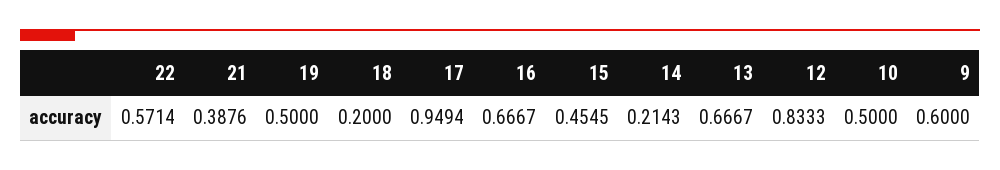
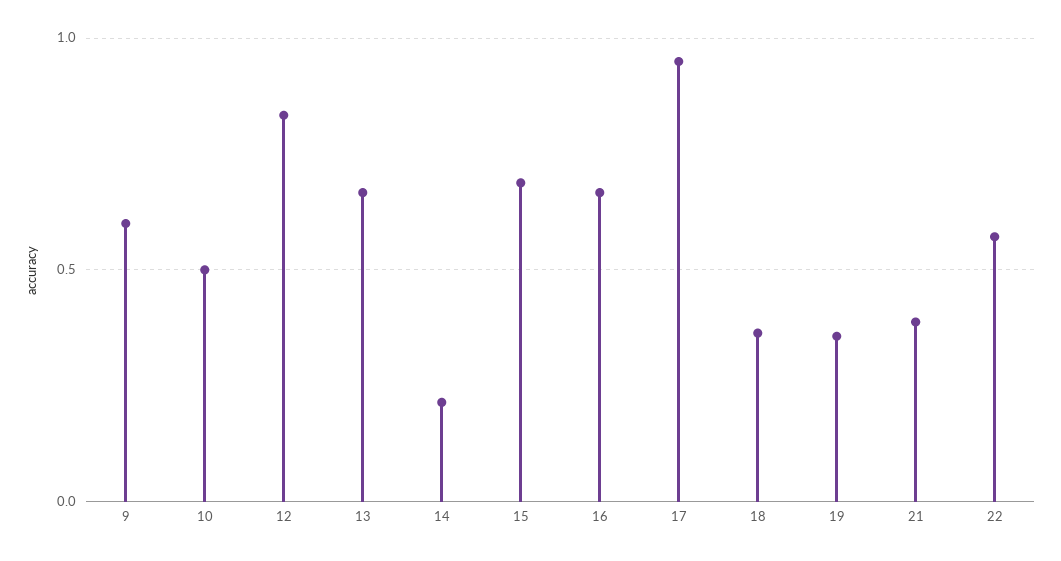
  {
    "22": 0.5714,
    "21": 0.3876,
-   "19": 0.5,
+   "19": 0.35,
-   "18": 0.2,
+   "18": 0.35,
    "17": 0.9494,
    "16": 0.6667,
-   "15": 0.4545,
+   "15": 0.7,
    "14": 0.2143,
    "13": 0.6667,
    "12": 0.8333,
    "10": 0.5,
    "9": 0.6
  }

